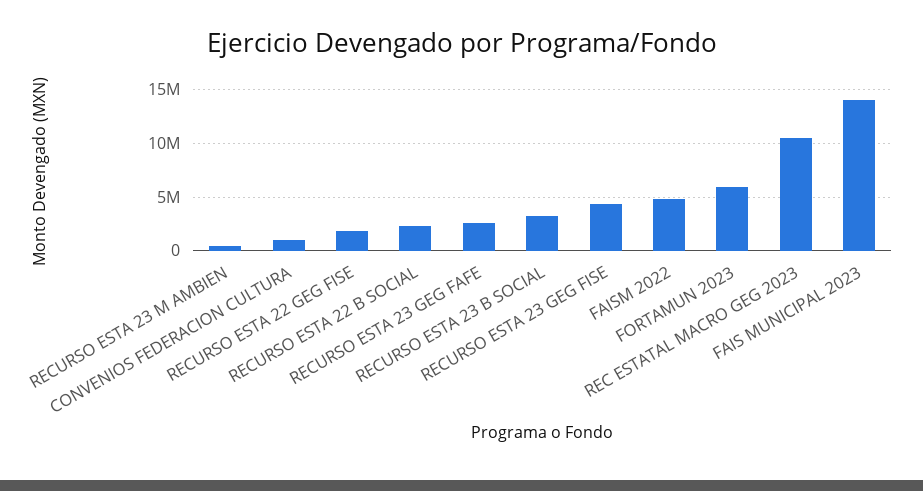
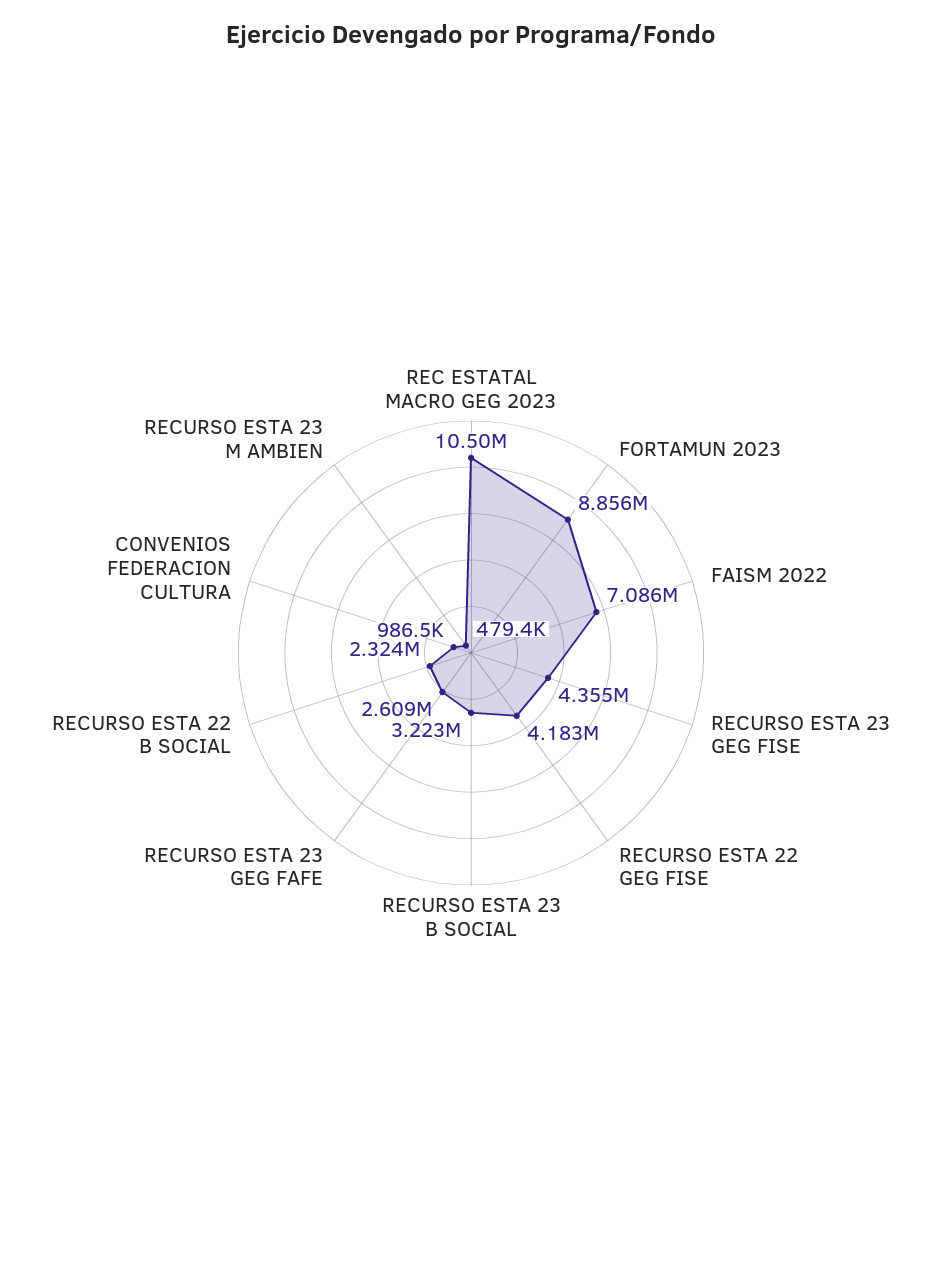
  {
    "RECURSO ESTA 23 M AMBIEN": 479400,
    "CONVENIOS FEDERACION CULTURA": 986500,
-   "RECURSO ESTA 22 GEG FISE": 2000000,
+   "RECURSO ESTA 22 GEG FISE": 4183000,
    "RECURSO ESTA 22 B SOCIAL": 2324000,
    "RECURSO ESTA 23 GEG FAFE": 2609000,
    "RECURSO ESTA 23 B SOCIAL": 3223000,
    "RECURSO ESTA 23 GEG FISE": 4355000,
-   "FAISM 2022": 5000000,
+   "FAISM 2022": 7086000,
-   "FORTAMUN 2023": 6000000,
+   "FORTAMUN 2023": 8856000,
-   "REC ESTATAL MACRO GEG 2023": 10500000,
+   "REC ESTATAL MACRO GEG 2023": 10500000
-   "FAIS MUNICIPAL 2023": 14000000
  }

